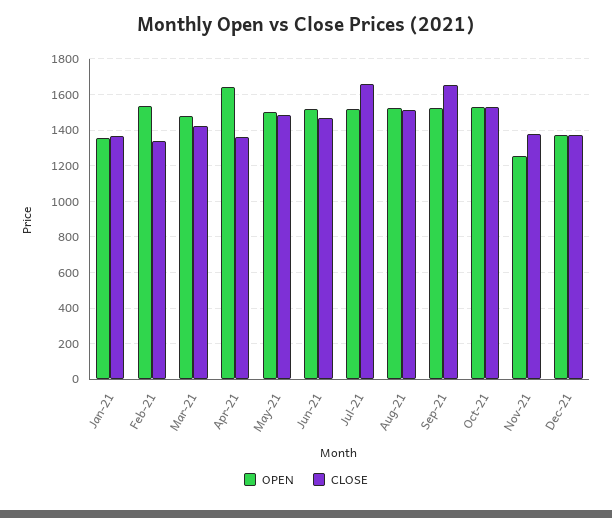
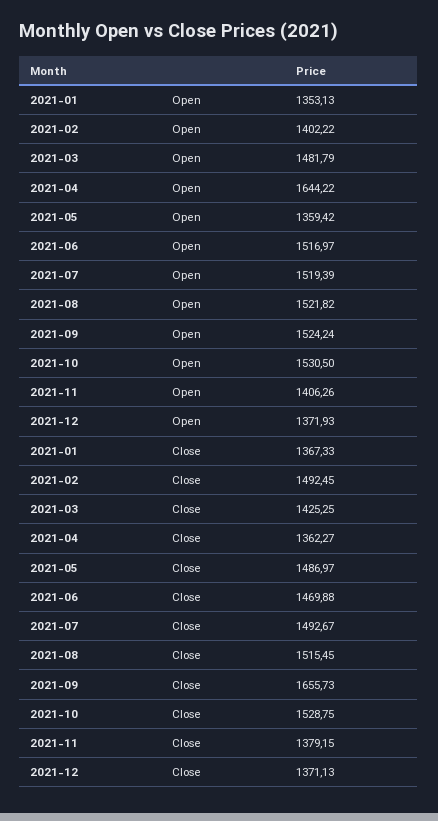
  {
    "OPEN": {
      "Jan-21": 1353.13,
-     "Feb-21": 1550,
+     "Feb-21": 1402.22,
      "Mar-21": 1481.79,
      "Apr-21": 1644.22,
-     "May-21": 1500,
+     "May-21": 1359.42,
      "Jun-21": 1516.97,
      "Jul-21": 1519.39,
      "Aug-21": 1521.82,
      "Sep-21": 1524.24,
      "Oct-21": 1530.5,
-     "Nov-21": 1250,
+     "Nov-21": 1406.26,
      "Dec-21": 1371.93
    },
    "CLOSE": {
      "Jan-21": 1367.33,
-     "Feb-21": 1350,
+     "Feb-21": 1492.45,
      "Mar-21": 1425.25,
      "Apr-21": 1362.27,
      "May-21": 1486.97,
      "Jun-21": 1469.88,
-     "Jul-21": 1650,
+     "Jul-21": 1492.67,
      "Aug-21": 1515.45,
      "Sep-21": 1655.73,
      "Oct-21": 1528.75,
      "Nov-21": 1379.15,
      "Dec-21": 1371.13
    }
  }

